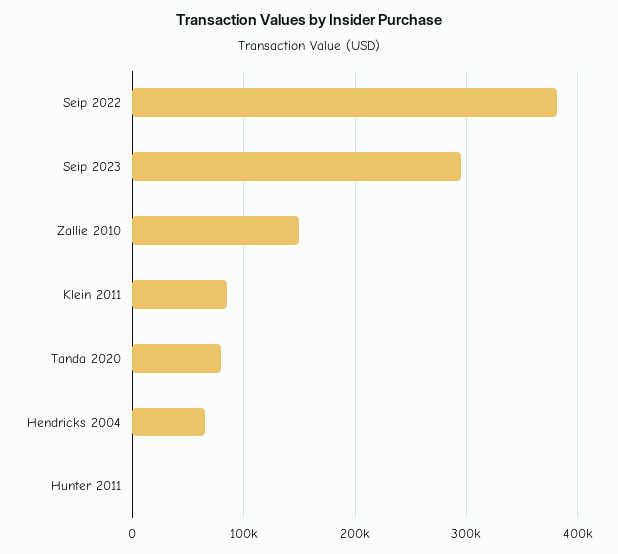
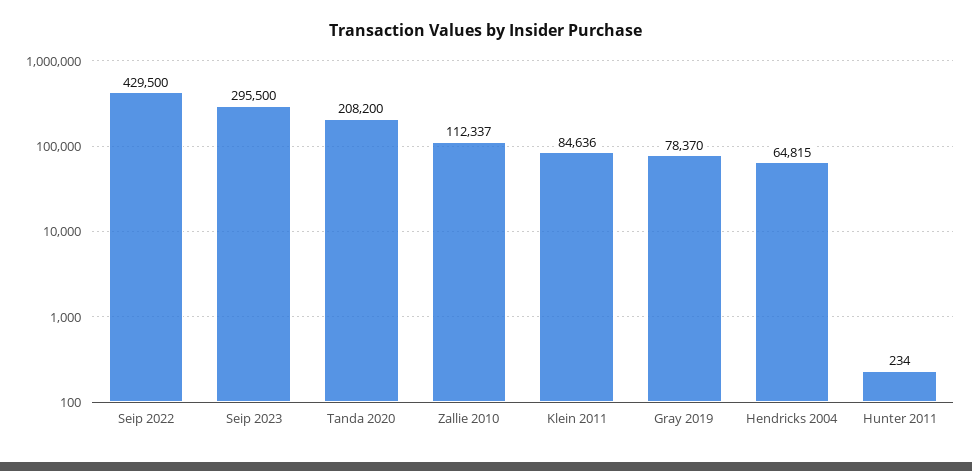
  {
-   "Seip 2022": 380000,
+   "Seip 2022": 429500,
    "Seip 2023": 295500,
-   "Zallie 2010": 150000,
+   "Zallie 2010": 112337,
    "Klein 2011": 84636,
-   "Tanda 2020": 80000,
+   "Tanda 2020": 208200,
    "Hendricks 2004": 64815,
-   "Hunter 2011": 234
+   "Hunter 2011": 234,
+   "Gray 2019": 78370
  }

